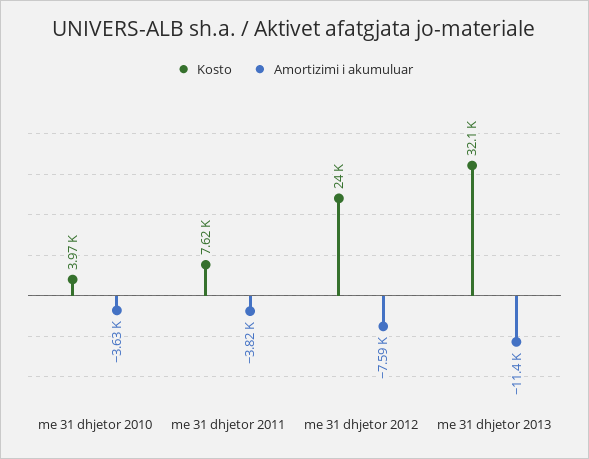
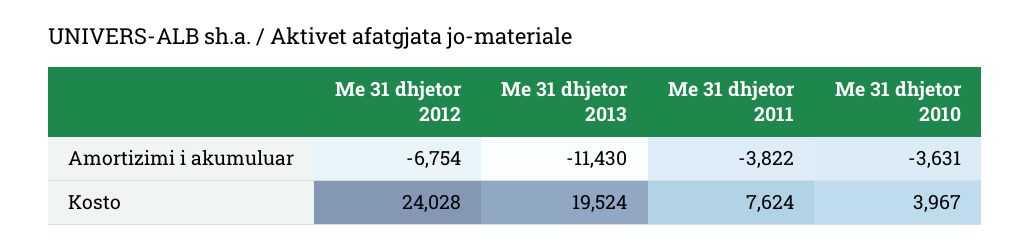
  {
    "Kosto": {
      "me 31 dhjetor 2010": 3967,
      "me 31 dhjetor 2011": 7624,
      "me 31 dhjetor 2012": 24028,
-     "me 31 dhjetor 2013": 32100
+     "me 31 dhjetor 2013": 19524
    },
    "Amortizimi i akumuluar": {
      "me 31 dhjetor 2010": -3631,
      "me 31 dhjetor 2011": -3822,
-     "me 31 dhjetor 2012": -7590,
+     "me 31 dhjetor 2012": -6754,
      "me 31 dhjetor 2013": -11430
    }
  }

